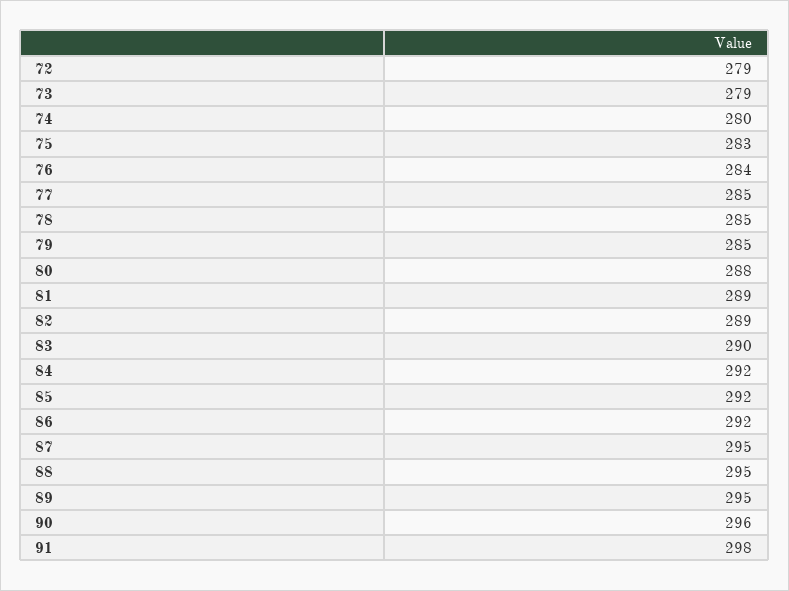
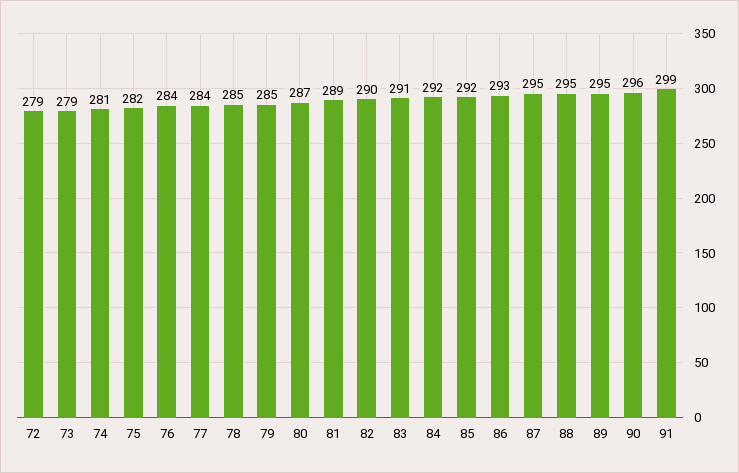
  {
    "72": 279,
    "73": 279,
-   "74": 280,
+   "74": 281,
-   "75": 283,
+   "75": 282,
    "76": 284,
-   "77": 285,
+   "77": 284,
    "78": 285,
    "79": 285,
-   "80": 288,
+   "80": 287,
    "81": 289,
-   "82": 289,
+   "82": 290,
-   "83": 290,
+   "83": 291,
    "84": 292,
    "85": 292,
-   "86": 292,
+   "86": 293,
    "87": 295,
    "88": 295,
    "89": 295,
    "90": 296,
-   "91": 298
+   "91": 299
  }

